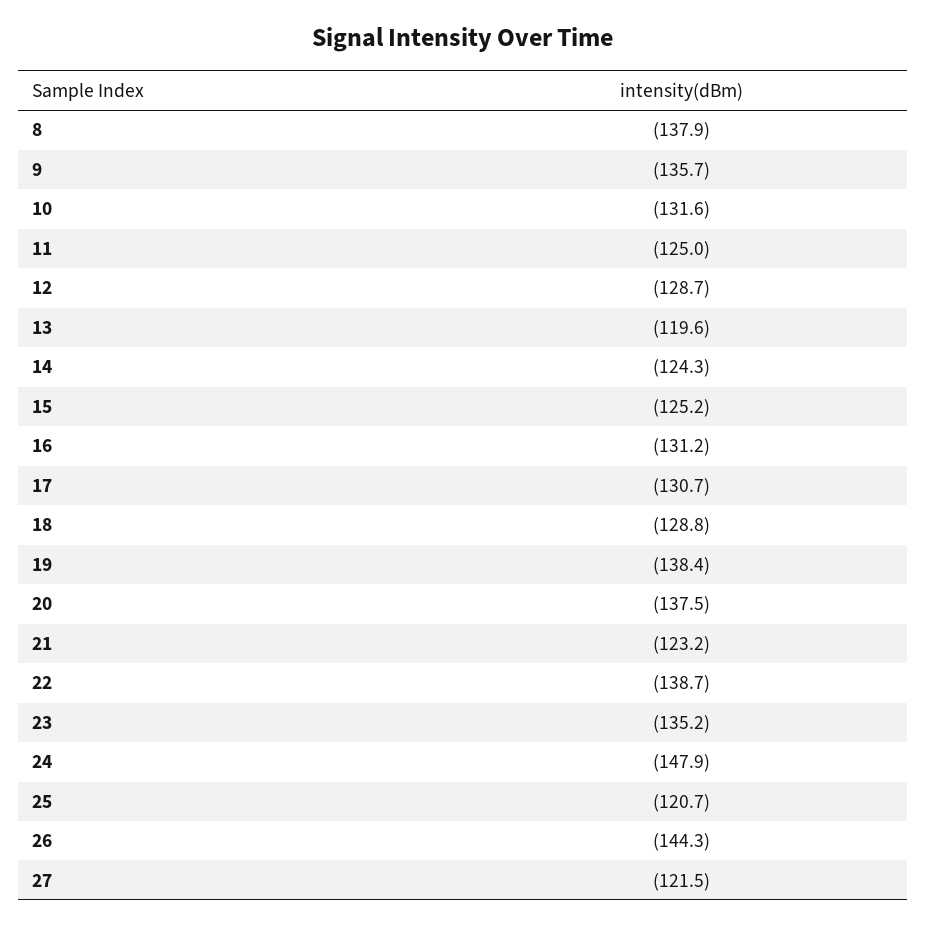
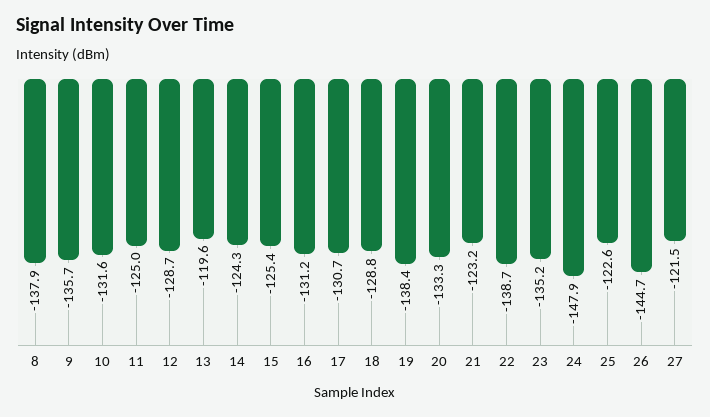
  {
    "8": -137.9,
    "9": -135.7,
    "10": -131.6,
    "11": -125,
    "12": -128.7,
    "13": -119.6,
    "14": -124.3,
-   "15": -125.2,
+   "15": -125.4,
    "16": -131.2,
    "17": -130.7,
    "18": -128.8,
    "19": -138.4,
-   "20": -137.5,
+   "20": -133.3,
    "21": -123.2,
    "22": -138.7,
    "23": -135.2,
    "24": -147.9,
-   "25": -120.7,
+   "25": -122.6,
-   "26": -144.3,
+   "26": -144.7,
    "27": -121.5
  }

